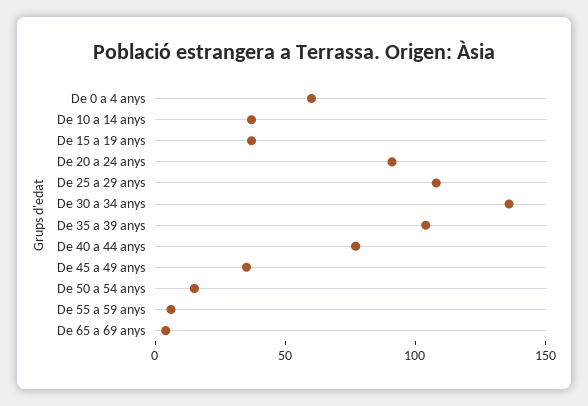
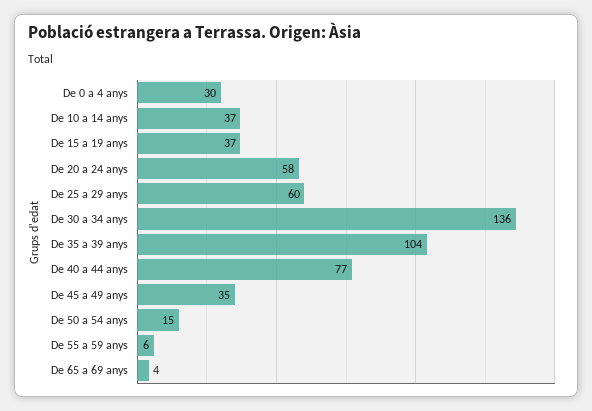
  {
-   "De 0 a 4 anys": 60,
+   "De 0 a 4 anys": 30,
    "De 10 a 14 anys": 37,
    "De 15 a 19 anys": 37,
-   "De 20 a 24 anys": 90,
+   "De 20 a 24 anys": 58,
-   "De 25 a 29 anys": 110,
+   "De 25 a 29 anys": 60,
    "De 30 a 34 anys": 136,
    "De 35 a 39 anys": 104,
    "De 40 a 44 anys": 77,
    "De 45 a 49 anys": 35,
    "De 50 a 54 anys": 15,
    "De 55 a 59 anys": 6,
    "De 65 a 69 anys": 4
  }

